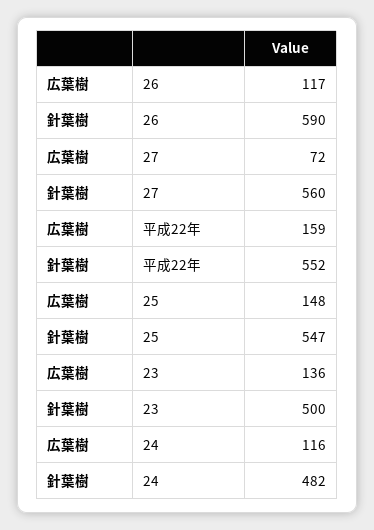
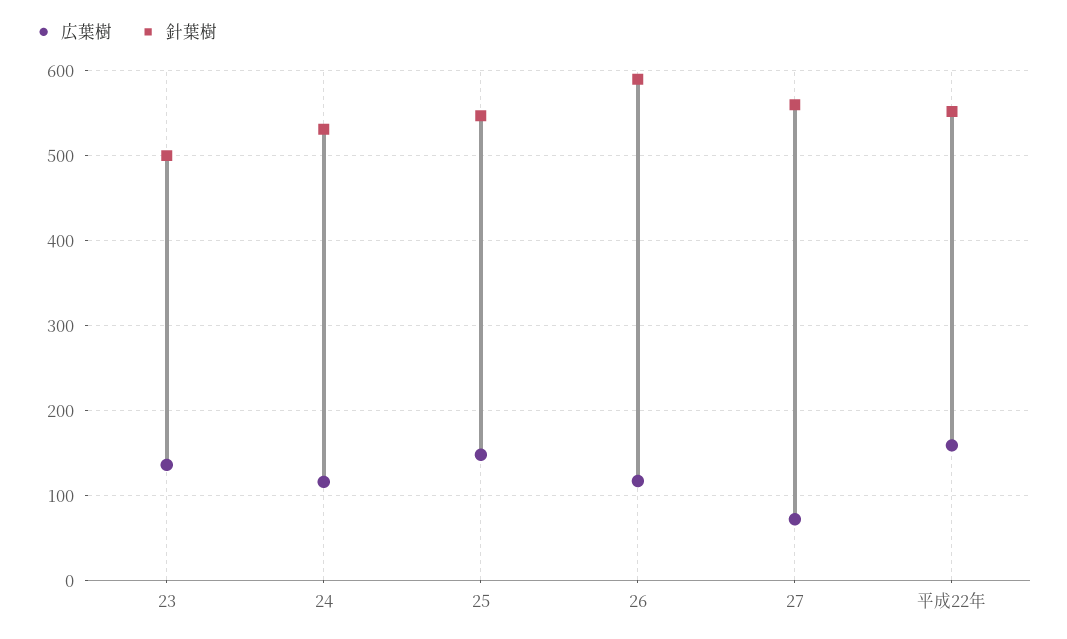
  {
    "広葉樹": {
      "26": 117,
      "27": 72,
      "平成22年": 159,
      "25": 148,
      "23": 136,
      "24": 116
    },
    "針葉樹": {
      "26": 590,
      "27": 560,
      "平成22年": 552,
      "25": 547,
      "23": 500,
-     "24": 482
+     "24": 530
    }
  }

